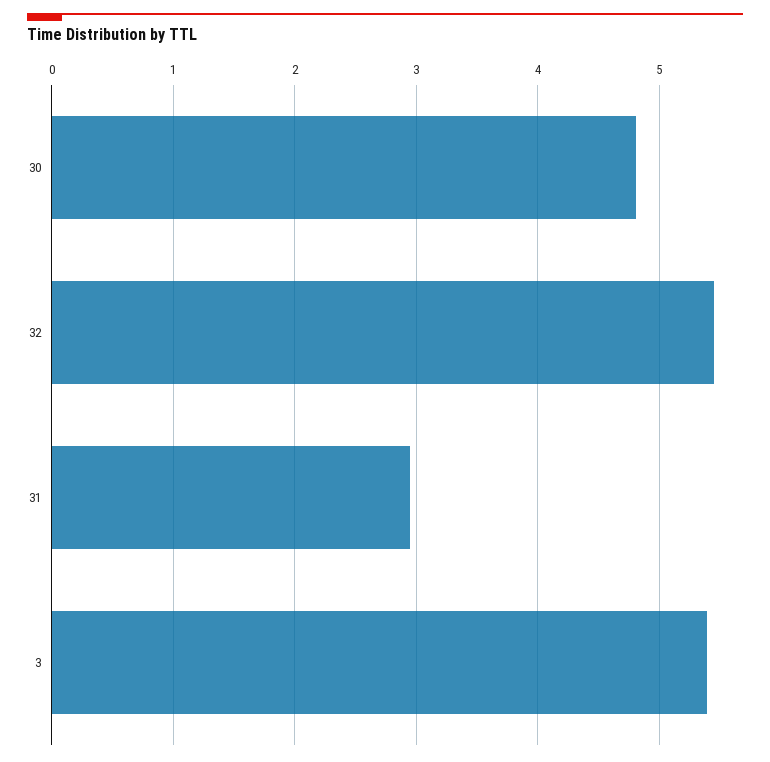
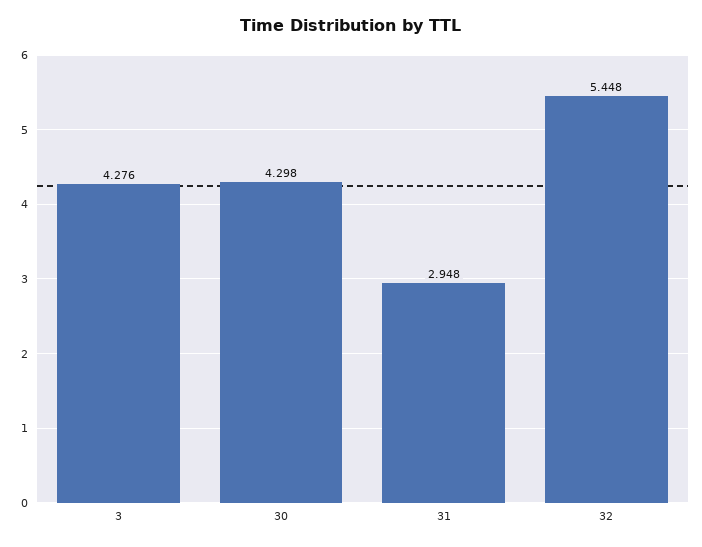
  {
-   "30": 4.8,
+   "30": 4.298,
    "32": 5.448,
    "31": 2.948,
-   "3": 5.4
+   "3": 4.276
  }

